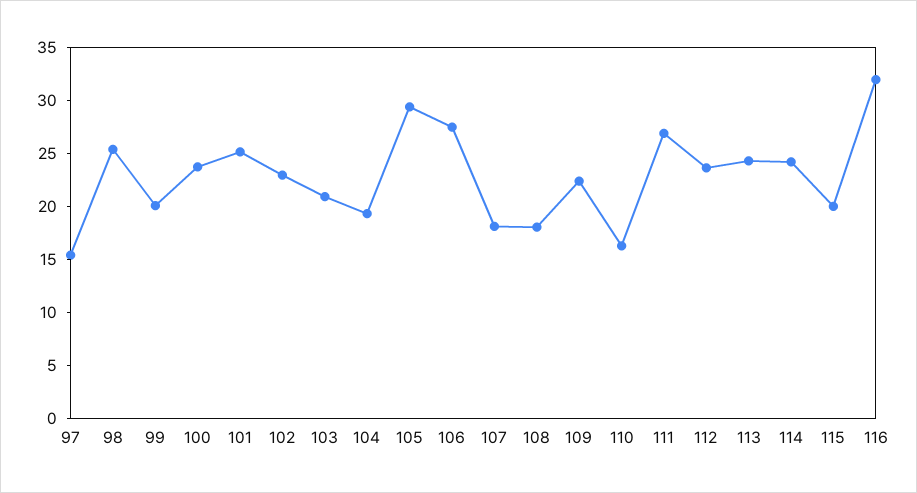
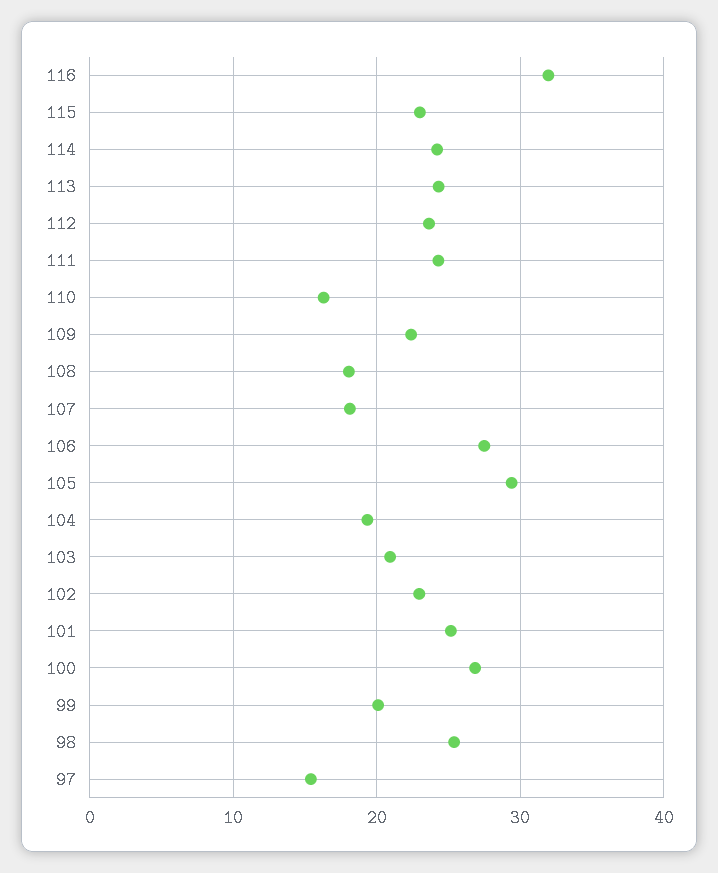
  {
    "97": 15,
    "98": 25,
    "99": 20,
-   "100": 24,
+   "100": 27,
    "101": 25,
    "102": 23,
    "103": 21,
    "104": 19,
    "105": 29,
    "106": 27,
    "107": 18,
    "108": 18,
    "109": 22,
    "110": 16,
-   "111": 27,
+   "111": 24,
    "112": 24,
    "113": 24,
    "114": 24,
-   "115": 20,
+   "115": 23,
    "116": 32
  }

